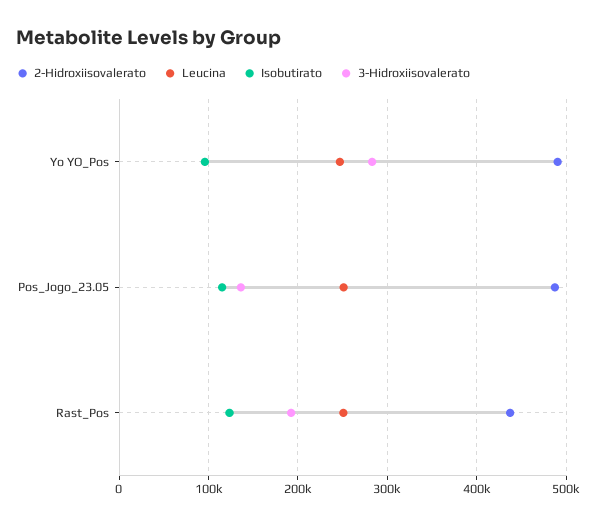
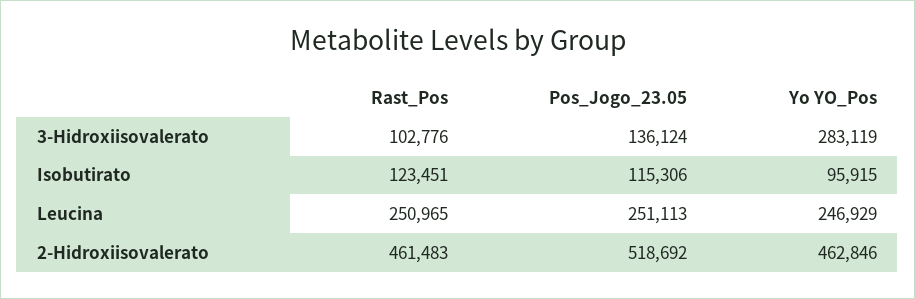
  {
    "2-Hidroxiisovalerato": {
-     "Yo YO_Pos": 490000,
+     "Yo YO_Pos": 462846,
-     "Pos_Jogo_23.05": 490000,
+     "Pos_Jogo_23.05": 518692,
-     "Rast_Pos": 440000
+     "Rast_Pos": 461483
    },
    "Leucina": {
      "Yo YO_Pos": 246929,
      "Pos_Jogo_23.05": 251113,
      "Rast_Pos": 250965
    },
    "Isobutirato": {
      "Yo YO_Pos": 95915,
      "Pos_Jogo_23.05": 115306,
      "Rast_Pos": 123451
    },
    "3-Hidroxiisovalerato": {
      "Yo YO_Pos": 283119,
      "Pos_Jogo_23.05": 136124,
-     "Rast_Pos": 190000
+     "Rast_Pos": 102776
    }
  }

